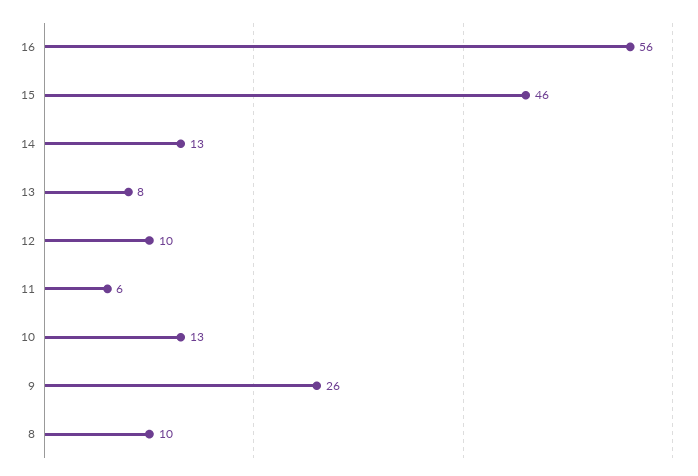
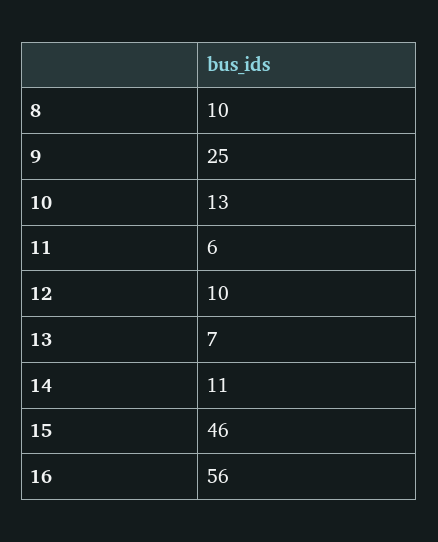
  {
    "16": 56,
    "15": 46,
-   "14": 13,
+   "14": 11,
-   "13": 8,
+   "13": 7,
    "12": 10,
    "11": 6,
    "10": 13,
-   "9": 26,
+   "9": 25,
    "8": 10
  }

